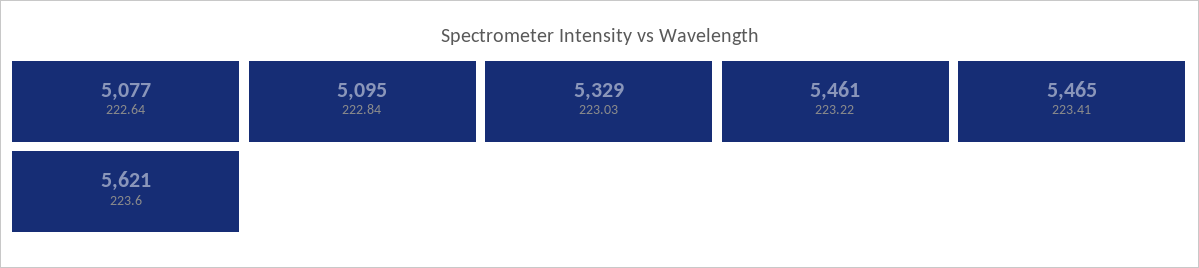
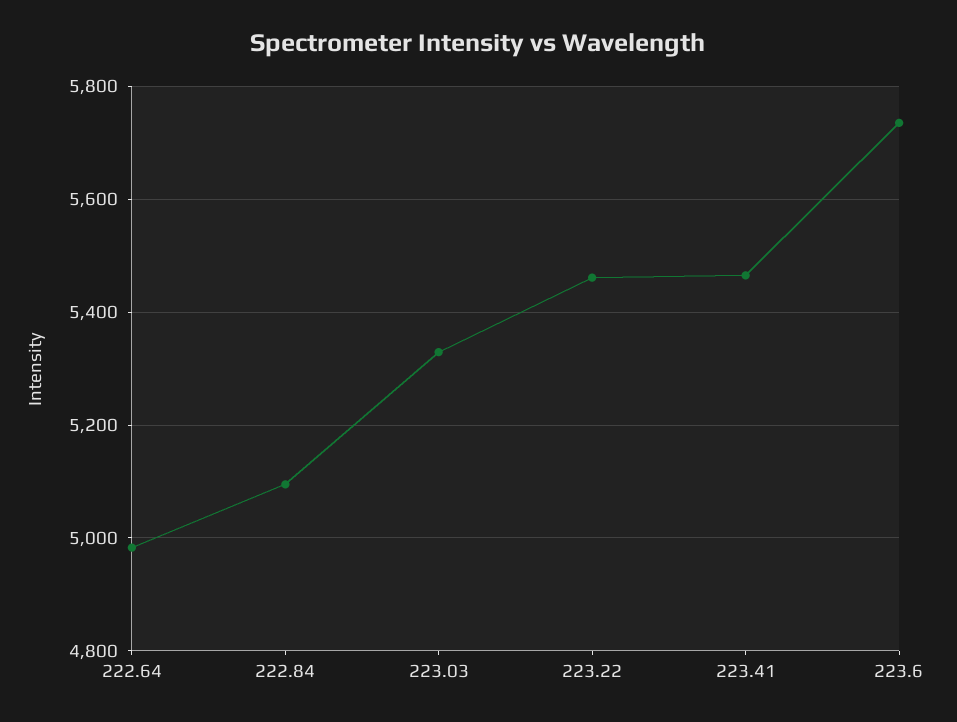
  {
-   "222.64": 5077,
+   "222.64": 4980,
    "222.84": 5095,
    "223.03": 5329,
    "223.22": 5461,
    "223.41": 5465,
-   "223.6": 5621
+   "223.6": 5740
  }

